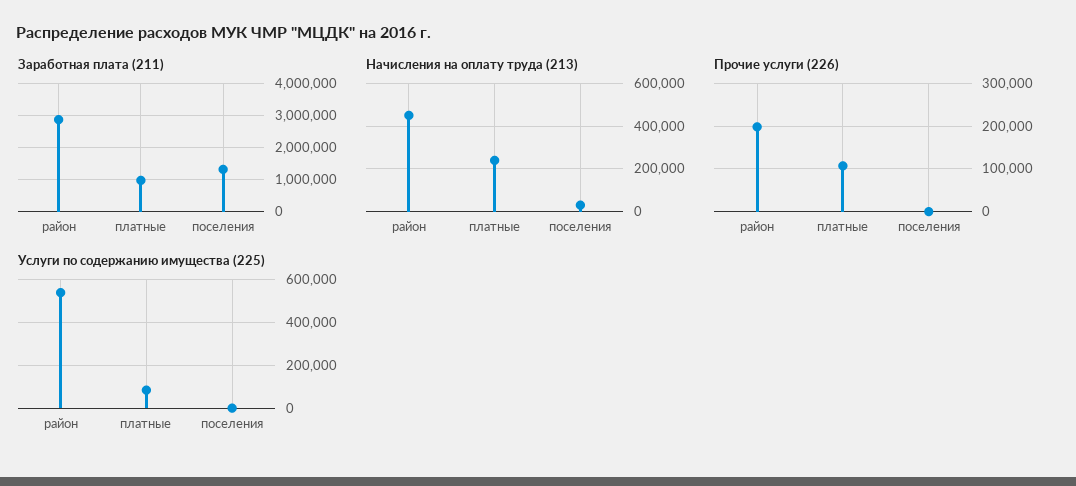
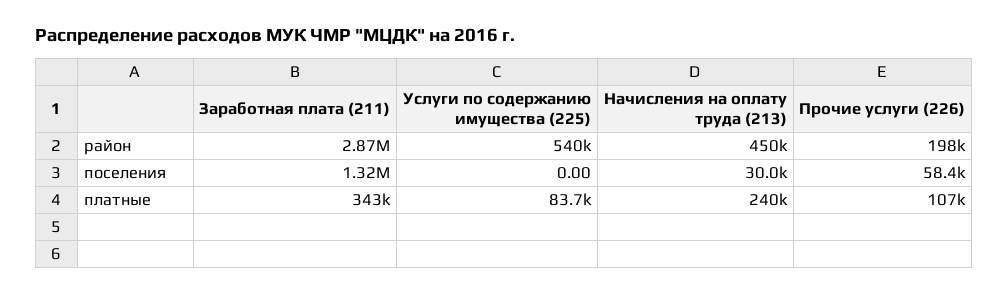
  {
    "Заработная плата (211)": {
      "район": 2870000,
-     "платные": 1000000,
+     "платные": 343000,
      "поселения": 1320000
    },
    "Начисления на оплату труда (213)": {
      "район": 450000,
      "платные": 240000,
      "поселения": 30000
    },
    "Прочие услуги (226)": {
      "район": 198000,
      "платные": 107000,
-     "поселения": 0
+     "поселения": 58400
    },
    "Услуги по содержанию имущества (225)": {
      "район": 540000,
      "платные": 83700,
      "поселения": 0
    }
  }

